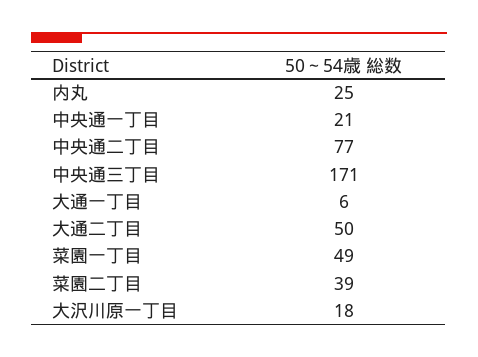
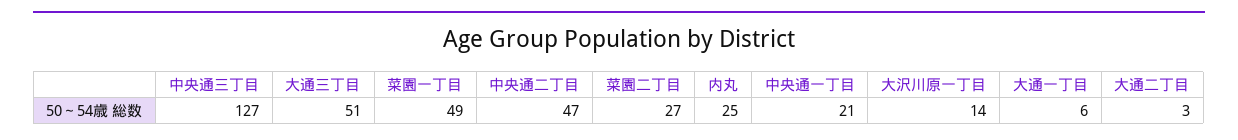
  {
    "内丸": 25,
    "中央通一丁目": 21,
-   "中央通二丁目": 77,
+   "中央通二丁目": 47,
-   "中央通三丁目": 171,
+   "中央通三丁目": 127,
    "大通一丁目": 6,
-   "大通二丁目": 50,
+   "大通二丁目": 3,
    "菜園一丁目": 49,
-   "菜園二丁目": 39,
+   "菜園二丁目": 27,
-   "大沢川原一丁目": 18
+   "大沢川原一丁目": 14,
+   "大通三丁目": 51
  }

